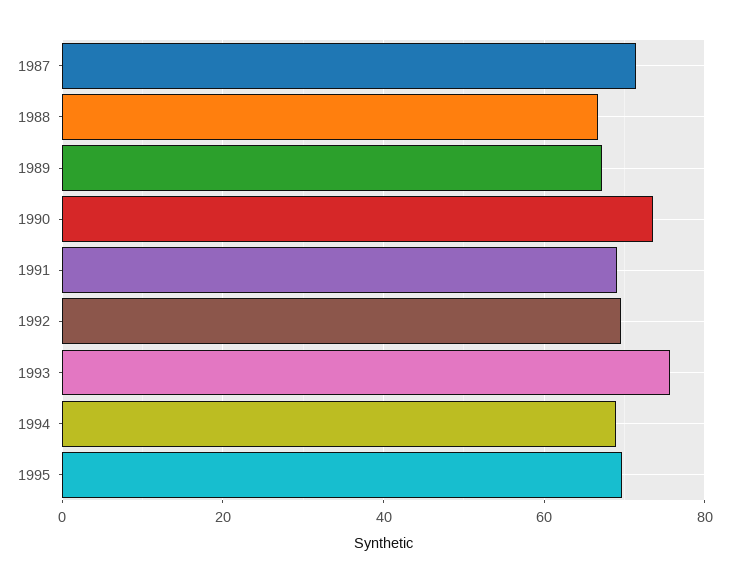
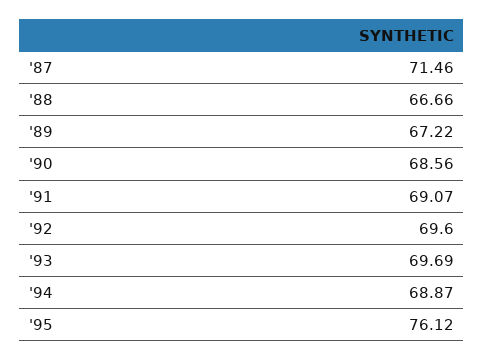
  {
    "1987": 71.46,
    "1988": 66.66,
    "1989": 67.22,
-   "1990": 74,
+   "1990": 68.56,
    "1991": 69.07,
    "1992": 69.6,
-   "1993": 76,
+   "1993": 69.69,
    "1994": 68.87,
-   "1995": 70
+   "1995": 76.12
  }

